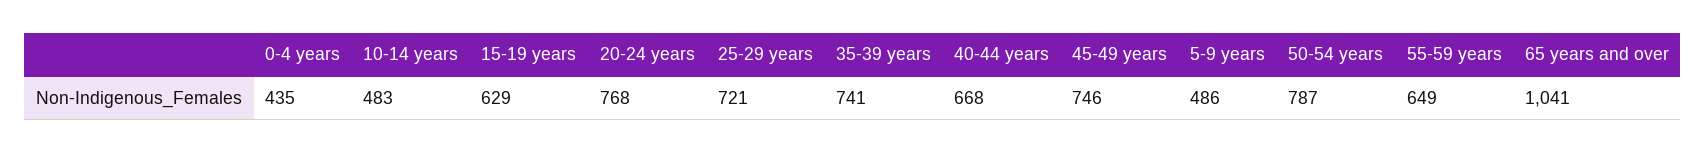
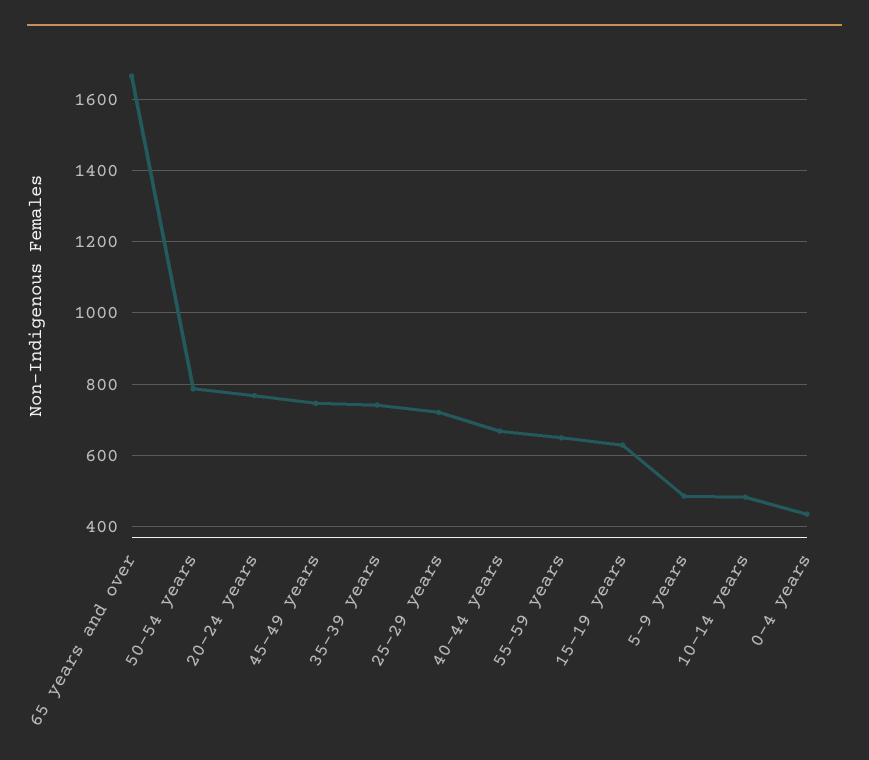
  {
    "0-4 years": 435,
    "10-14 years": 483,
    "15-19 years": 629,
    "20-24 years": 768,
    "25-29 years": 721,
    "35-39 years": 741,
    "40-44 years": 668,
    "45-49 years": 746,
    "5-9 years": 486,
    "50-54 years": 787,
    "55-59 years": 649,
-   "65 years and over": 1041
+   "65 years and over": 1660
  }

